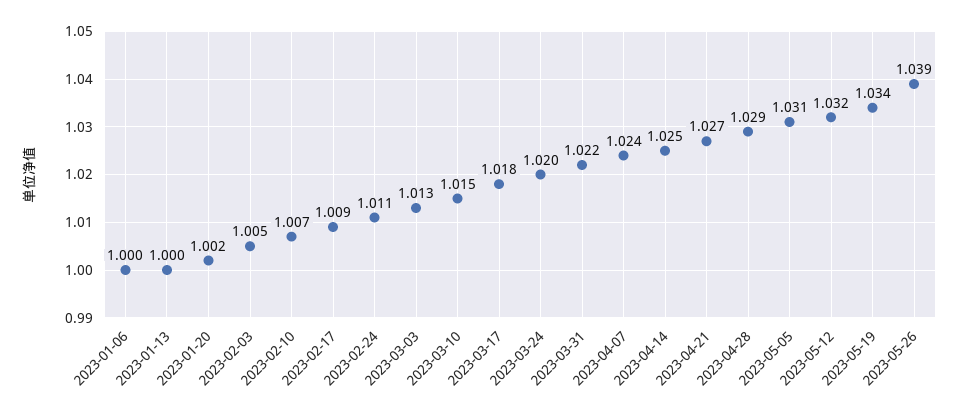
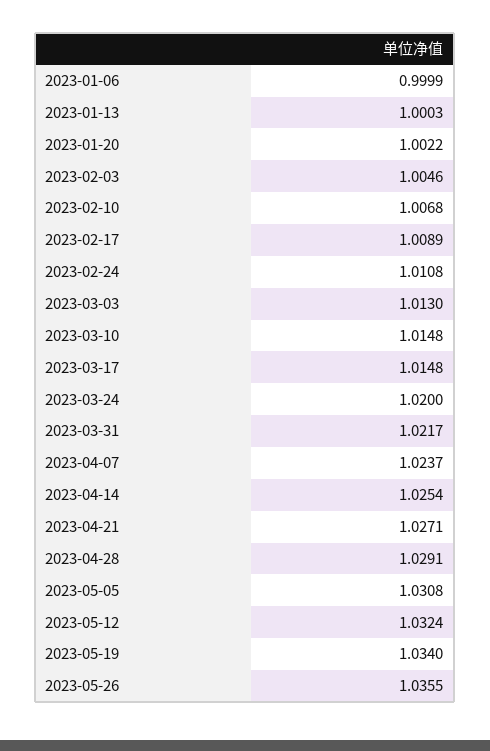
  {
    "2023-01-06": 0.9999,
    "2023-01-13": 1.0003,
    "2023-01-20": 1.0022,
    "2023-02-03": 1.0046,
    "2023-02-10": 1.0068,
    "2023-02-17": 1.0089,
    "2023-02-24": 1.0108,
    "2023-03-03": 1.013,
    "2023-03-10": 1.0148,
-   "2023-03-17": 1.018,
+   "2023-03-17": 1.0148,
    "2023-03-24": 1.02,
    "2023-03-31": 1.0217,
    "2023-04-07": 1.0237,
    "2023-04-14": 1.0254,
    "2023-04-21": 1.0271,
    "2023-04-28": 1.0291,
    "2023-05-05": 1.0308,
    "2023-05-12": 1.0324,
    "2023-05-19": 1.034,
-   "2023-05-26": 1.039
+   "2023-05-26": 1.0355
  }

